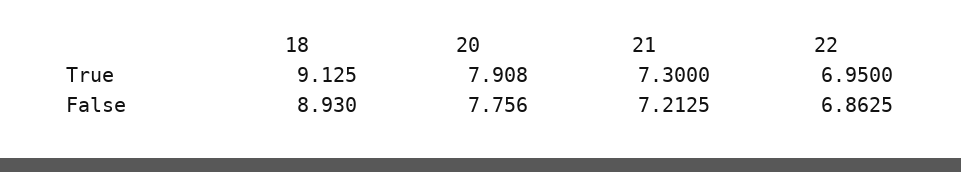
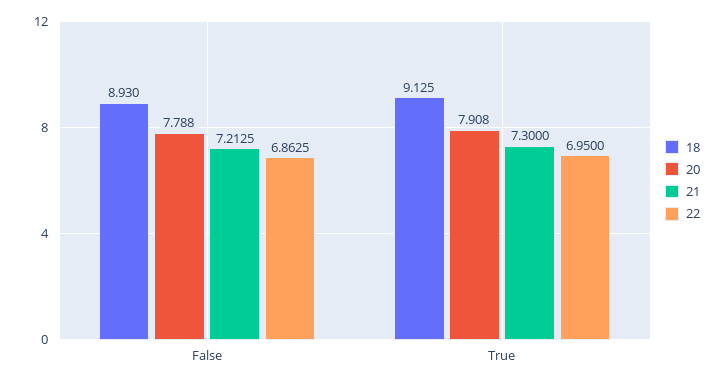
  {
    "18": {
      "True": 9.125,
      "False": 8.93
    },
    "20": {
      "True": 7.908,
-     "False": 7.756
+     "False": 7.788
    },
    "21": {
      "True": 7.3,
      "False": 7.2125
    },
    "22": {
      "True": 6.95,
      "False": 6.8625
    }
  }

